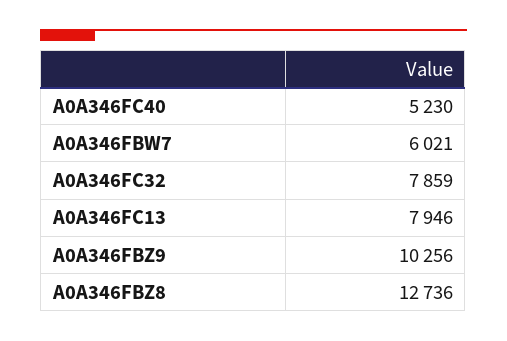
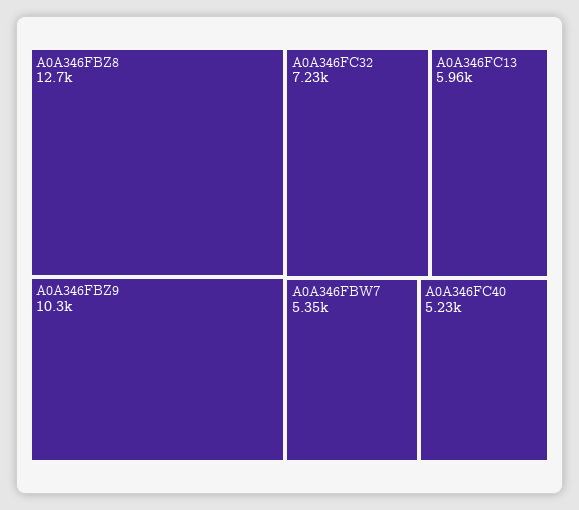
  {
    "A0A346FC40": 5230,
-   "A0A346FBW7": 6021,
+   "A0A346FBW7": 5350,
-   "A0A346FC32": 7859,
+   "A0A346FC32": 7230,
-   "A0A346FC13": 7946,
+   "A0A346FC13": 5960,
    "A0A346FBZ9": 10256,
    "A0A346FBZ8": 12736
  }

